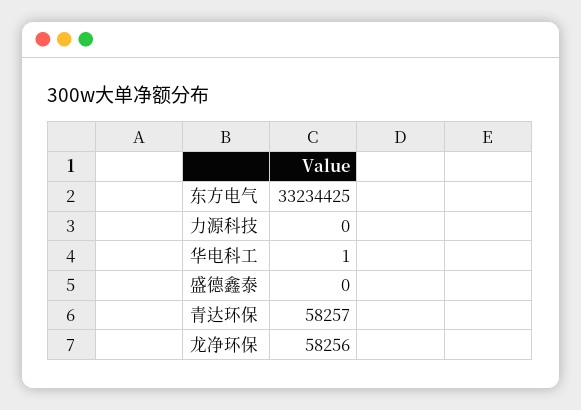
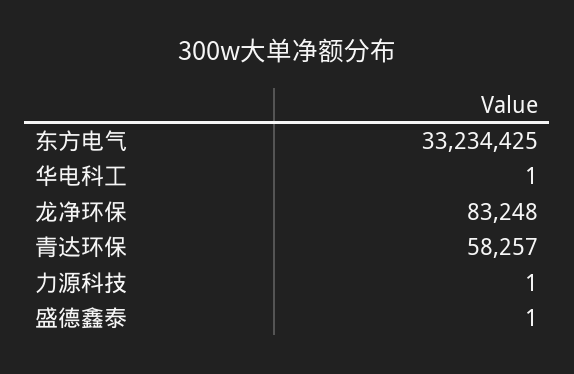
  {
    "东方电气": 33234425,
-   "力源科技": 0,
+   "力源科技": 1,
    "华电科工": 1,
-   "盛德鑫泰": 0,
+   "盛德鑫泰": 1,
    "青达环保": 58257,
-   "龙净环保": 58256
+   "龙净环保": 83248
  }

